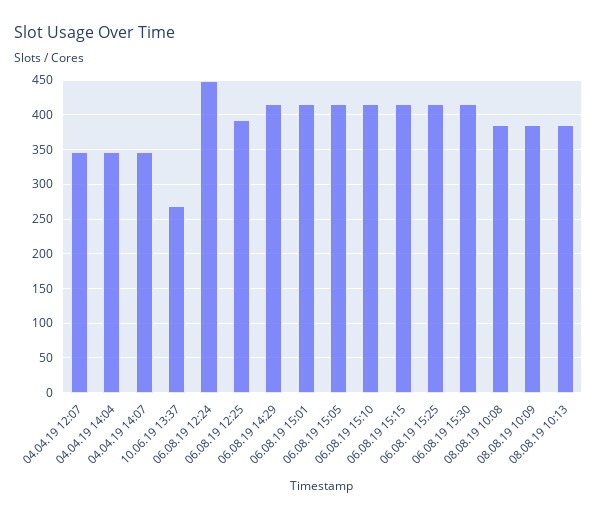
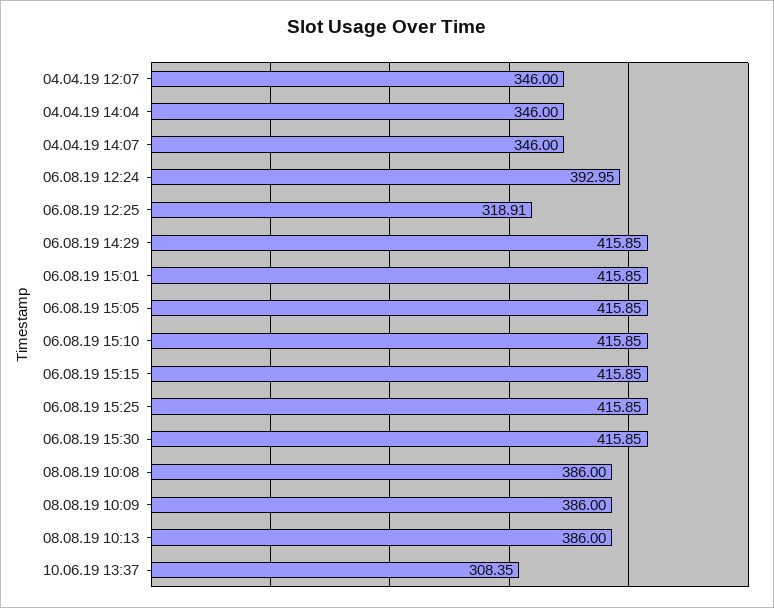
  {
    "04.04.19 12:07": 346,
    "04.04.19 14:04": 346,
    "04.04.19 14:07": 346,
-   "10.06.19 13:37": 270,
+   "10.06.19 13:37": 308.35,
-   "06.08.19 12:24": 450,
+   "06.08.19 12:24": 392.95,
-   "06.08.19 12:25": 390,
+   "06.08.19 12:25": 318.91,
    "06.08.19 14:29": 415.85,
    "06.08.19 15:01": 415.85,
    "06.08.19 15:05": 415.85,
    "06.08.19 15:10": 415.85,
    "06.08.19 15:15": 415.85,
    "06.08.19 15:25": 415.85,
    "06.08.19 15:30": 415.85,
    "08.08.19 10:08": 386,
    "08.08.19 10:09": 386,
    "08.08.19 10:13": 386
  }

